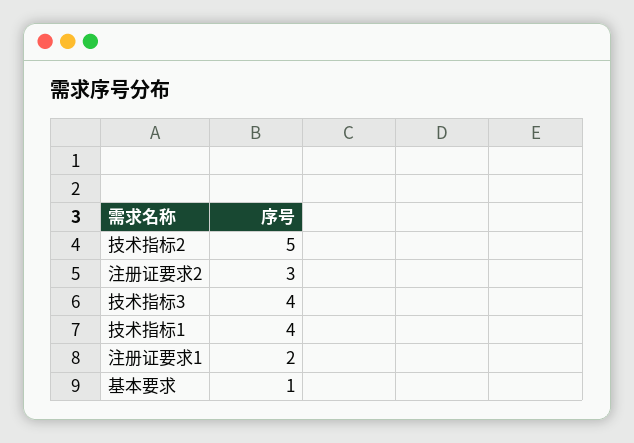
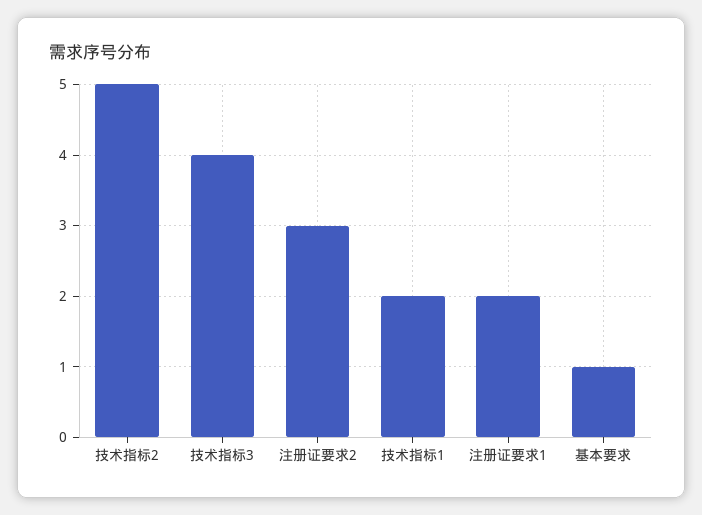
  {
    "技术指标2": 5,
    "注册证要求2": 3,
    "技术指标3": 4,
-   "技术指标1": 4,
+   "技术指标1": 2,
    "注册证要求1": 2,
    "基本要求": 1
  }

